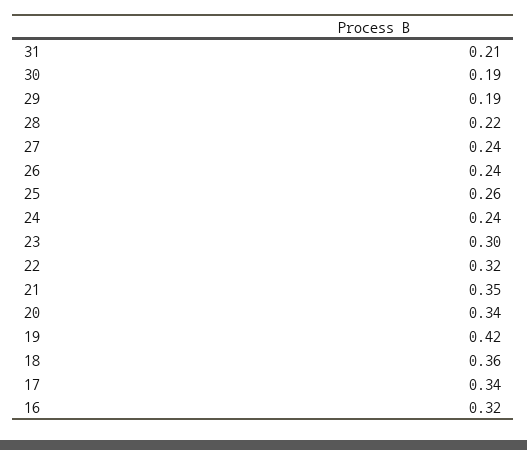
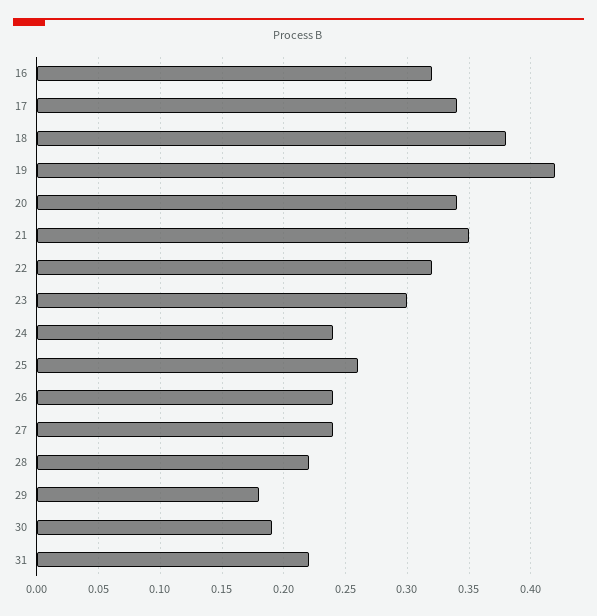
  {
-   "31": 0.21,
+   "31": 0.22,
    "30": 0.19,
-   "29": 0.19,
+   "29": 0.18,
    "28": 0.22,
    "27": 0.24,
    "26": 0.24,
    "25": 0.26,
    "24": 0.24,
    "23": 0.3,
    "22": 0.32,
    "21": 0.35,
    "20": 0.34,
    "19": 0.42,
-   "18": 0.36,
+   "18": 0.38,
    "17": 0.34,
    "16": 0.32
  }

